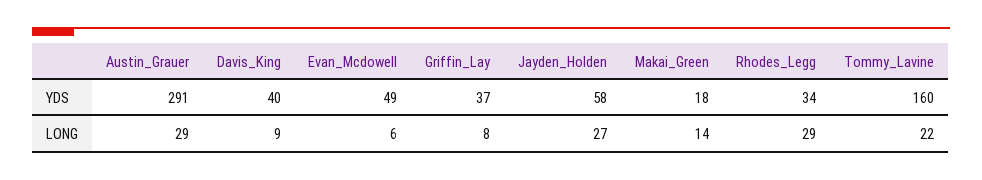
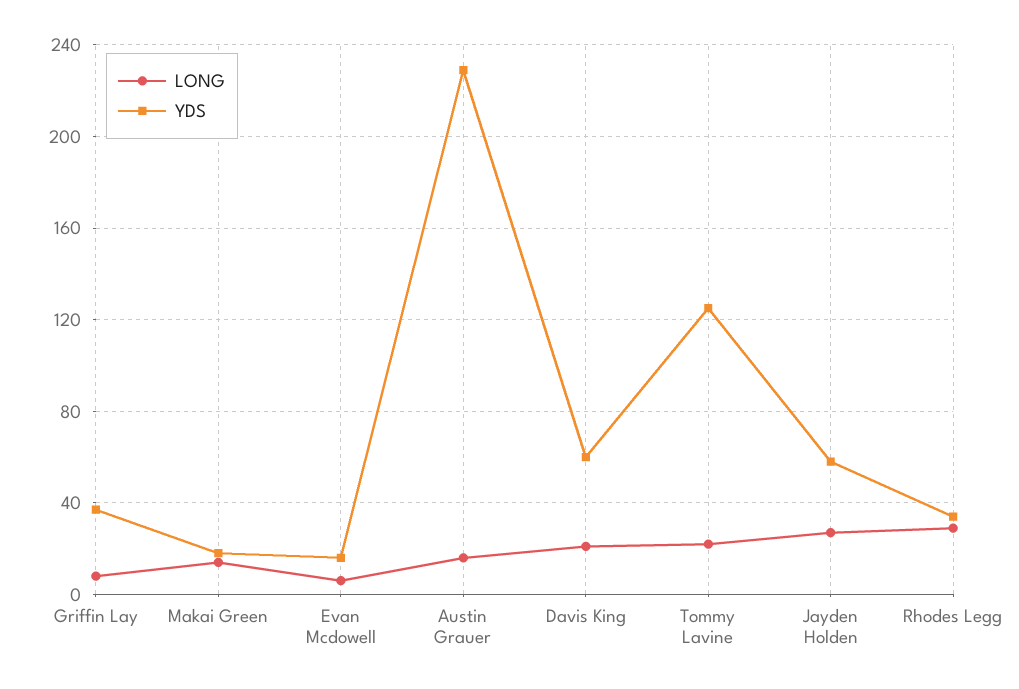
  {
    "YDS": {
-     "Austin_Grauer": 291,
+     "Austin_Grauer": 230,
-     "Davis_King": 40,
+     "Davis_King": 60,
-     "Evan_Mcdowell": 49,
+     "Evan_Mcdowell": 15,
      "Griffin_Lay": 37,
      "Jayden_Holden": 58,
      "Makai_Green": 18,
      "Rhodes_Legg": 34,
-     "Tommy_Lavine": 160
+     "Tommy_Lavine": 125
    },
    "LONG": {
-     "Austin_Grauer": 29,
+     "Austin_Grauer": 15,
-     "Davis_King": 9,
+     "Davis_King": 20,
      "Evan_Mcdowell": 6,
      "Griffin_Lay": 8,
      "Jayden_Holden": 27,
      "Makai_Green": 14,
      "Rhodes_Legg": 29,
      "Tommy_Lavine": 22
    }
  }

